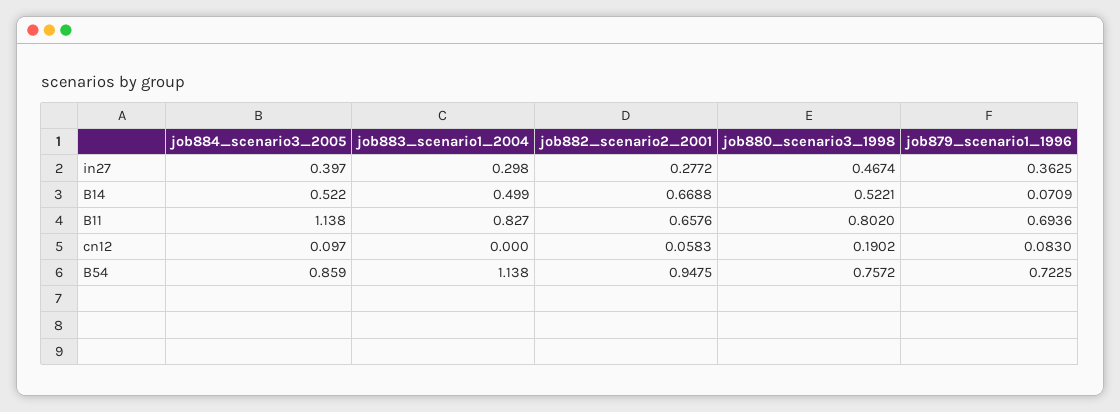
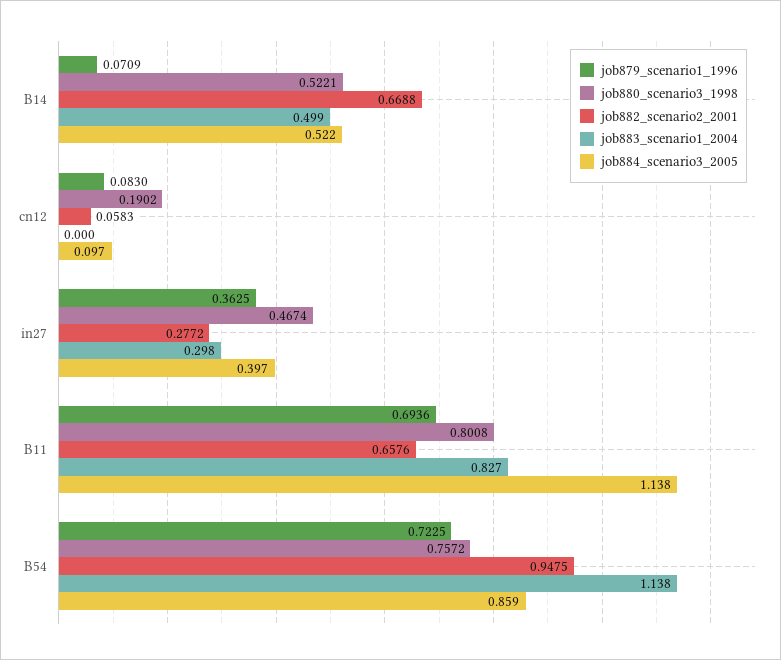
  {
    "job884_scenario3_2005": {
      "in27": 0.397,
      "B14": 0.522,
      "B11": 1.138,
      "cn12": 0.097,
      "B54": 0.859
    },
    "job883_scenario1_2004": {
      "in27": 0.298,
      "B14": 0.499,
      "B11": 0.827,
      "cn12": 0,
      "B54": 1.138
    },
    "job882_scenario2_2001": {
      "in27": 0.2772,
      "B14": 0.6688,
      "B11": 0.6576,
      "cn12": 0.0583,
      "B54": 0.9475
    },
    "job880_scenario3_1998": {
      "in27": 0.4674,
      "B14": 0.5221,
-     "B11": 0.802,
+     "B11": 0.8008,
      "cn12": 0.1902,
      "B54": 0.7572
    },
    "job879_scenario1_1996": {
      "in27": 0.3625,
      "B14": 0.0709,
      "B11": 0.6936,
      "cn12": 0.083,
      "B54": 0.7225
    }
  }

